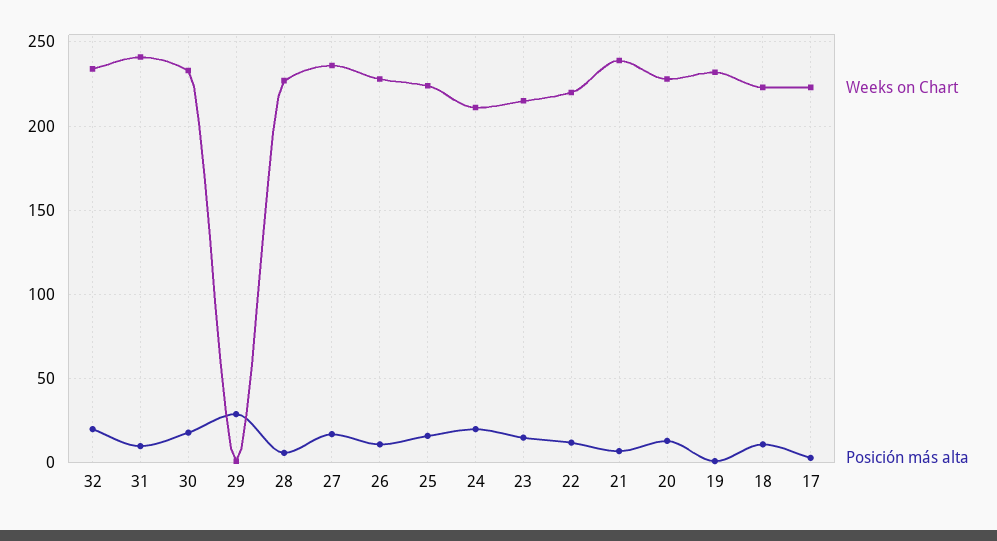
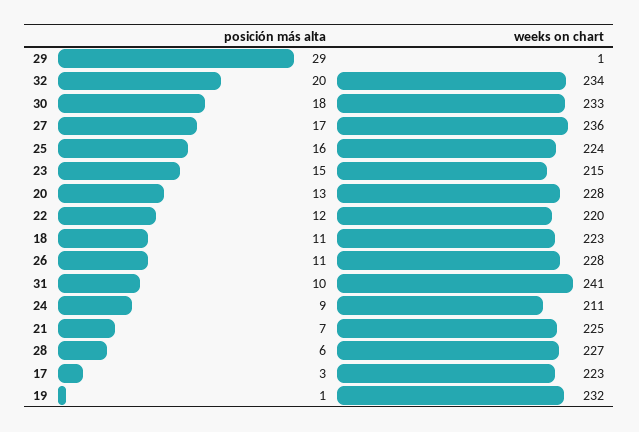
  {
    "Weeks on Chart": {
      "32": 234,
      "31": 241,
      "30": 233,
      "29": 1,
      "28": 227,
      "27": 236,
      "26": 228,
      "25": 224,
      "24": 211,
      "23": 215,
      "22": 220,
-     "21": 240,
+     "21": 225,
      "20": 228,
      "19": 232,
      "18": 223,
      "17": 223
    },
    "Posición más alta": {
      "32": 20,
      "31": 10,
      "30": 18,
      "29": 29,
      "28": 6,
      "27": 17,
      "26": 11,
      "25": 16,
-     "24": 20,
+     "24": 9,
      "23": 15,
      "22": 12,
      "21": 7,
      "20": 13,
      "19": 1,
      "18": 11,
      "17": 3
    }
  }

